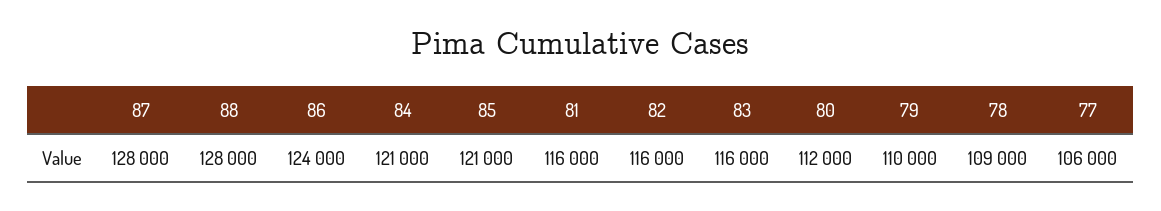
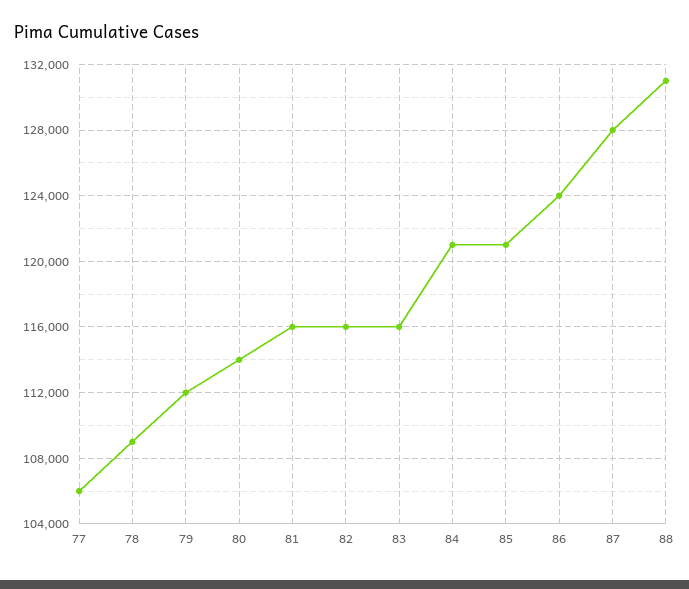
  {
    "87": 128000,
-   "88": 128000,
+   "88": 131000,
    "86": 124000,
    "84": 121000,
    "85": 121000,
    "81": 116000,
    "82": 116000,
    "83": 116000,
-   "80": 112000,
+   "80": 114000,
-   "79": 110000,
+   "79": 112000,
    "78": 109000,
    "77": 106000
  }

